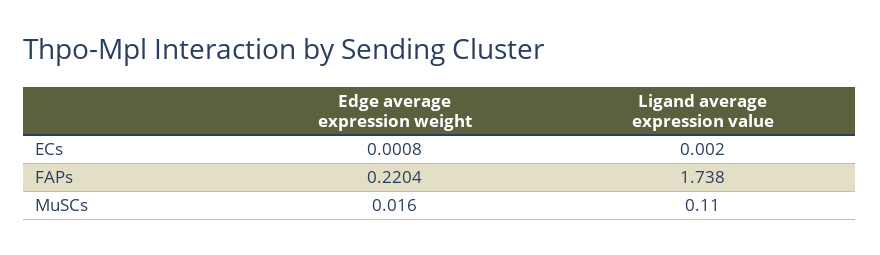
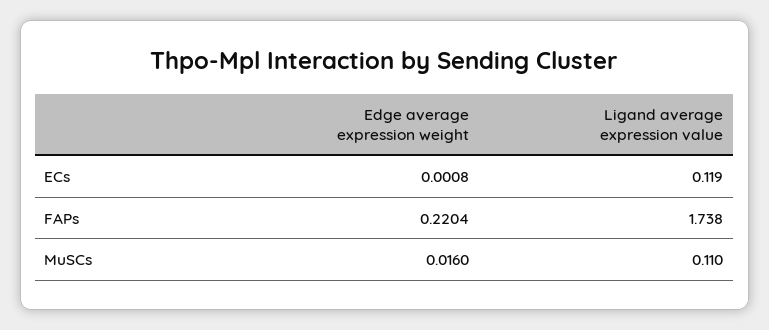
  {
    "Edge average expression weight": {
      "ECs": 0.0008,
      "FAPs": 0.2204,
      "MuSCs": 0.016
    },
    "Ligand average expression value": {
-     "ECs": 0.002,
+     "ECs": 0.119,
      "FAPs": 1.738,
      "MuSCs": 0.11
    }
  }

